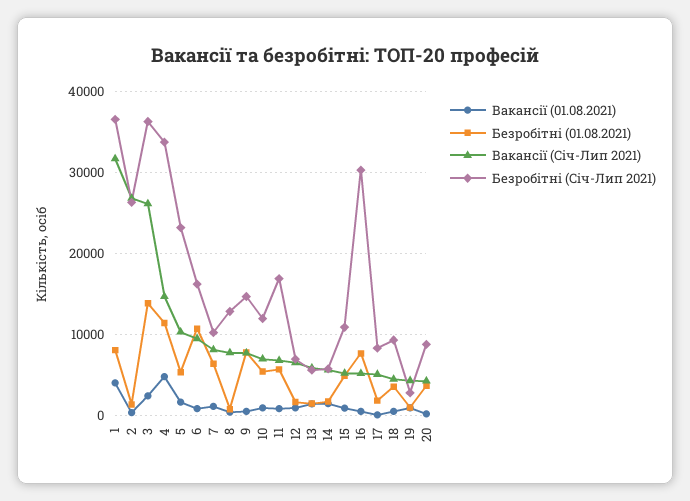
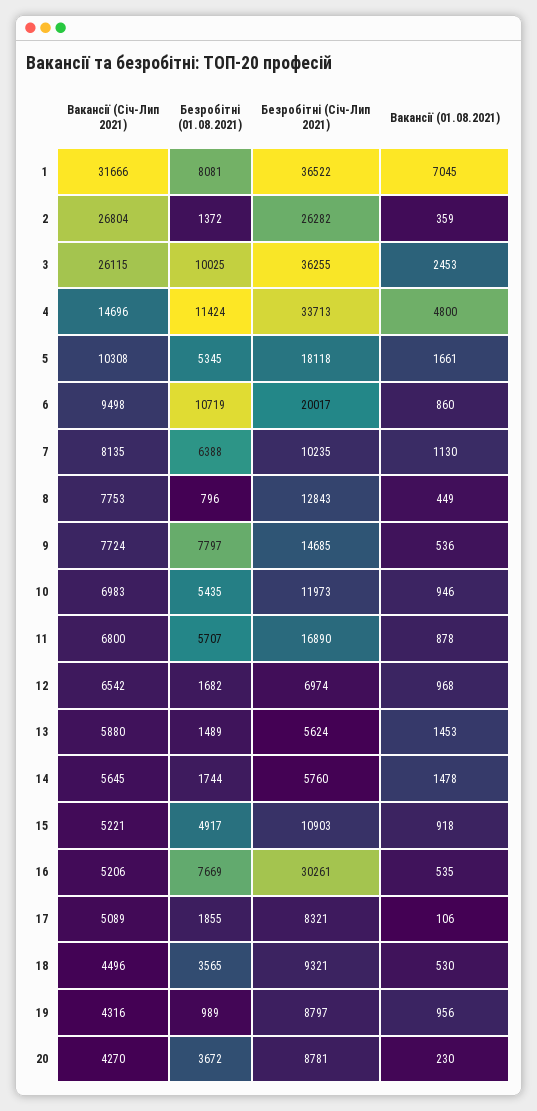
  {
    "Вакансії (01.08.2021)": {
-     "1": 4000,
+     "1": 7045,
      "2": 359,
      "3": 2453,
      "4": 4800,
      "5": 1661,
      "6": 860,
      "7": 1130,
      "8": 449,
      "9": 536,
      "10": 946,
      "11": 878,
      "12": 968,
      "13": 1453,
      "14": 1478,
      "15": 918,
      "16": 535,
      "17": 106,
      "18": 530,
      "19": 956,
      "20": 230
    },
    "Безробітні (01.08.2021)": {
      "1": 8081,
      "2": 1372,
-     "3": 14000,
+     "3": 10025,
      "4": 11424,
      "5": 5345,
      "6": 10719,
      "7": 6388,
      "8": 796,
      "9": 7797,
      "10": 5435,
      "11": 5707,
      "12": 1682,
      "13": 1489,
      "14": 1744,
      "15": 4917,
      "16": 7669,
      "17": 1855,
      "18": 3565,
      "19": 989,
      "20": 3672
    },
    "Вакансії (Січ-Лип 2021)": {
      "1": 31666,
      "2": 26804,
      "3": 26115,
      "4": 14696,
      "5": 10308,
      "6": 9498,
      "7": 8135,
      "8": 7753,
      "9": 7724,
      "10": 6983,
      "11": 6800,
      "12": 6542,
      "13": 5880,
      "14": 5645,
      "15": 5221,
      "16": 5206,
      "17": 5089,
      "18": 4496,
      "19": 4316,
      "20": 4270
    },
    "Безробітні (Січ-Лип 2021)": {
      "1": 36522,
      "2": 26282,
      "3": 36255,
      "4": 33713,
-     "5": 23000,
+     "5": 18118,
-     "6": 16000,
+     "6": 20017,
      "7": 10235,
      "8": 12843,
      "9": 14685,
      "10": 11973,
      "11": 16890,
      "12": 6974,
      "13": 5624,
      "14": 5760,
      "15": 10903,
      "16": 30261,
      "17": 8321,
      "18": 9321,
-     "19": 3000,
+     "19": 8797,
      "20": 8781
    }
  }

